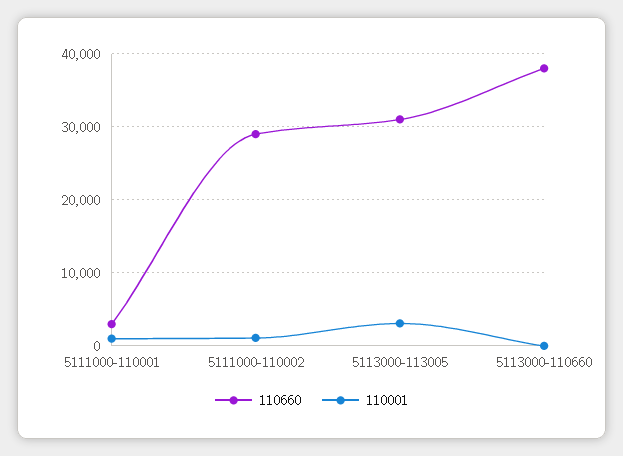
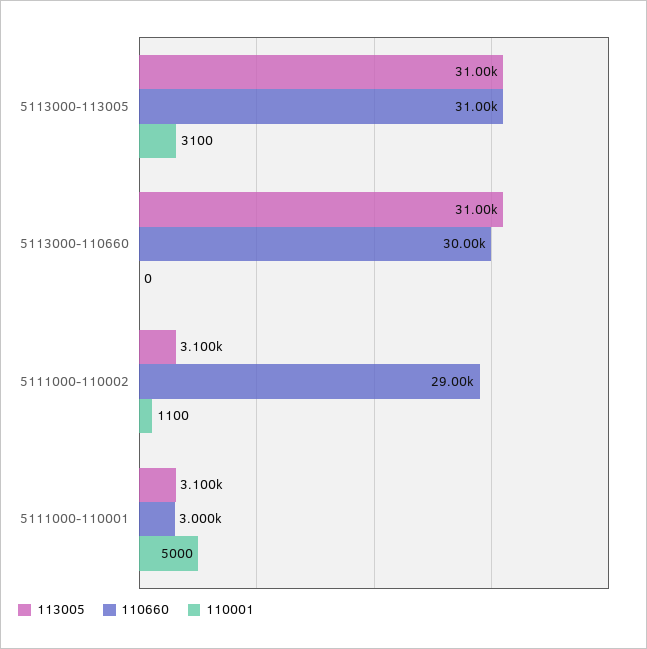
  {
    "110660": {
      "5111000-110001": 3000,
      "5111000-110002": 29000,
      "5113000-113005": 31000,
-     "5113000-110660": 38000
+     "5113000-110660": 30000
    },
    "110001": {
-     "5111000-110001": 1000,
+     "5111000-110001": 5000,
      "5111000-110002": 1100,
      "5113000-113005": 3100,
      "5113000-110660": 0
-   }
+   },
+   "113005": {
+     "5113000-113005": 31000,
+     "5113000-110660": 31000,
+     "5111000-110002": 3100,
+     "5111000-110001": 3100
+   }
  }

